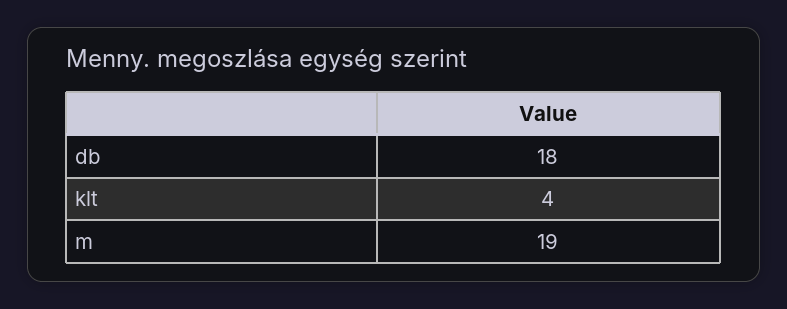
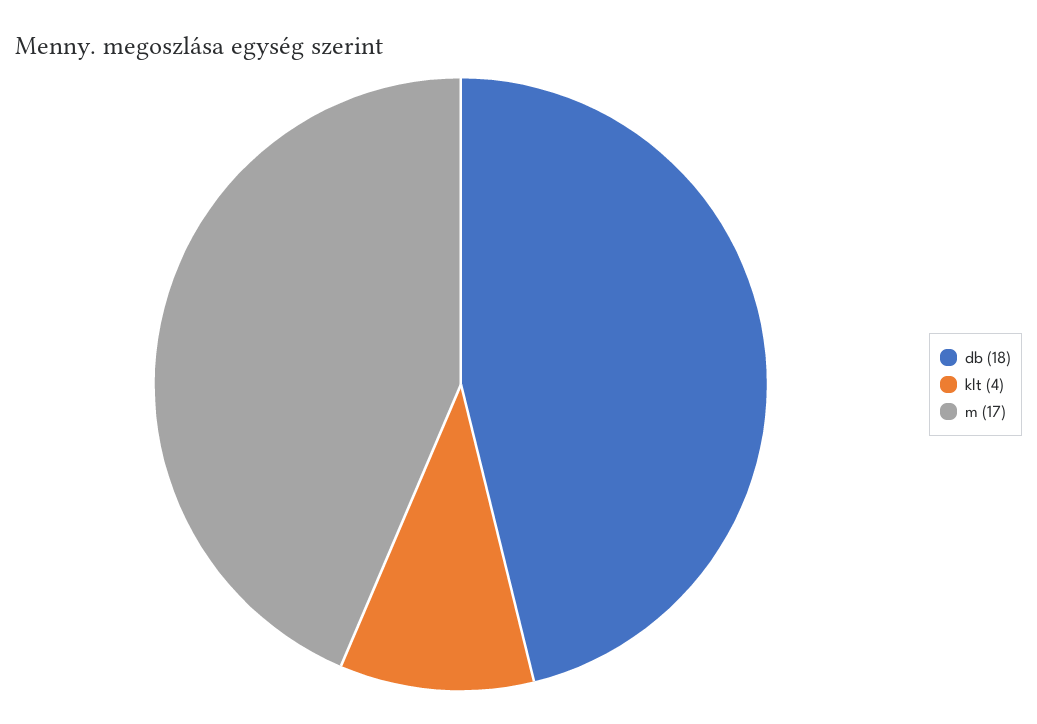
  {
    "db": 18,
    "klt": 4,
-   "m": 19
+   "m": 17
  }

